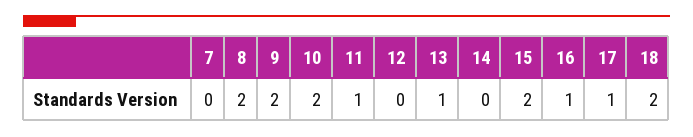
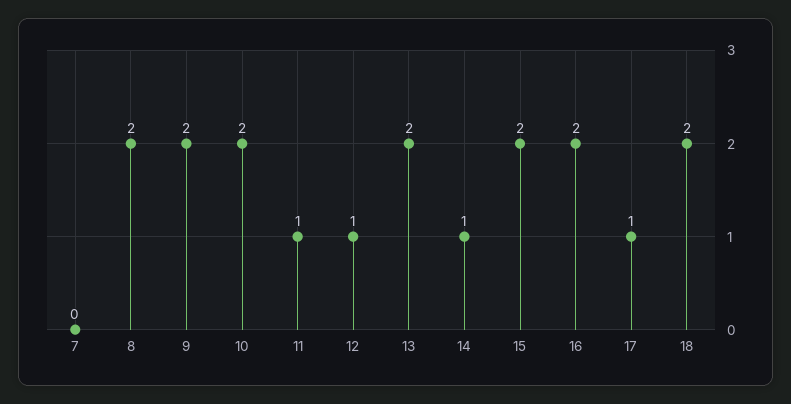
  {
    "7": 0,
    "8": 2,
    "9": 2,
    "10": 2,
    "11": 1,
-   "12": 0,
+   "12": 1,
-   "13": 1,
+   "13": 2,
-   "14": 0,
+   "14": 1,
    "15": 2,
-   "16": 1,
+   "16": 2,
    "17": 1,
    "18": 2
  }

